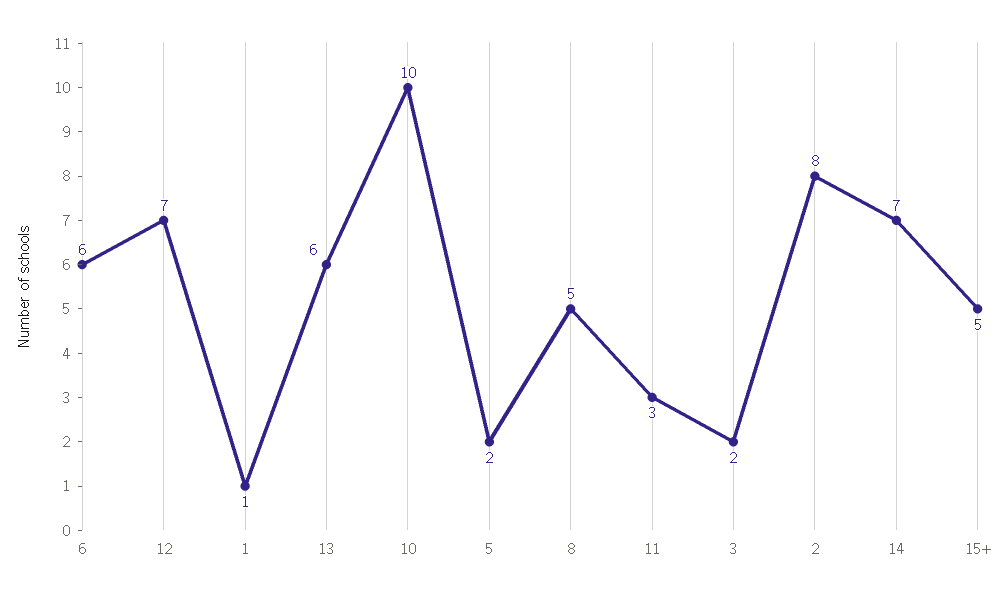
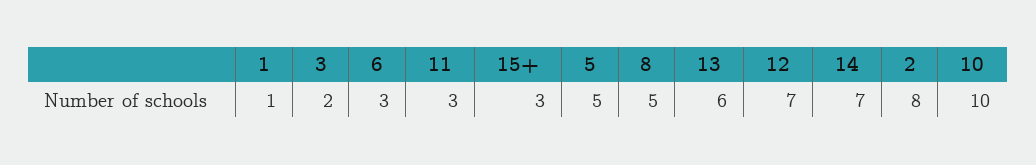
  {
-   "6": 6,
+   "6": 3,
    "12": 7,
    "1": 1,
    "13": 6,
    "10": 10,
-   "5": 2,
+   "5": 5,
    "8": 5,
    "11": 3,
    "3": 2,
    "2": 8,
    "14": 7,
-   "15+": 5
+   "15+": 3
  }

